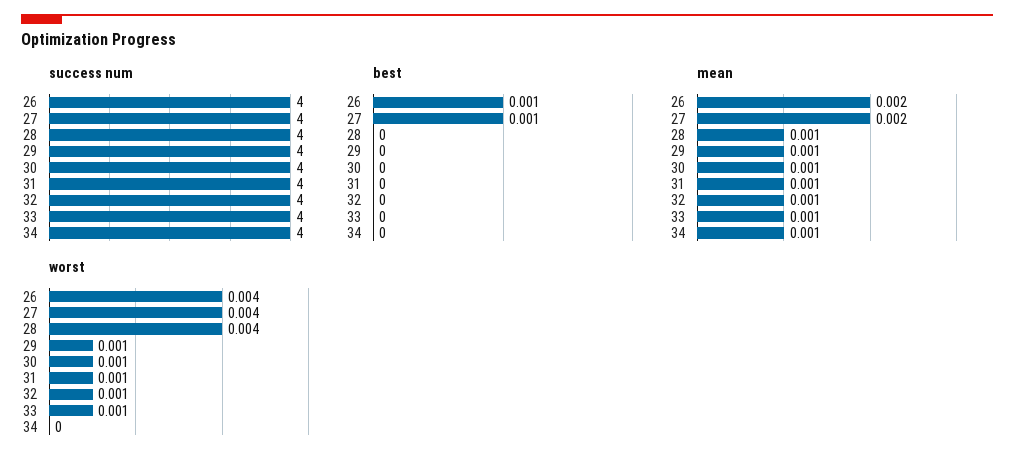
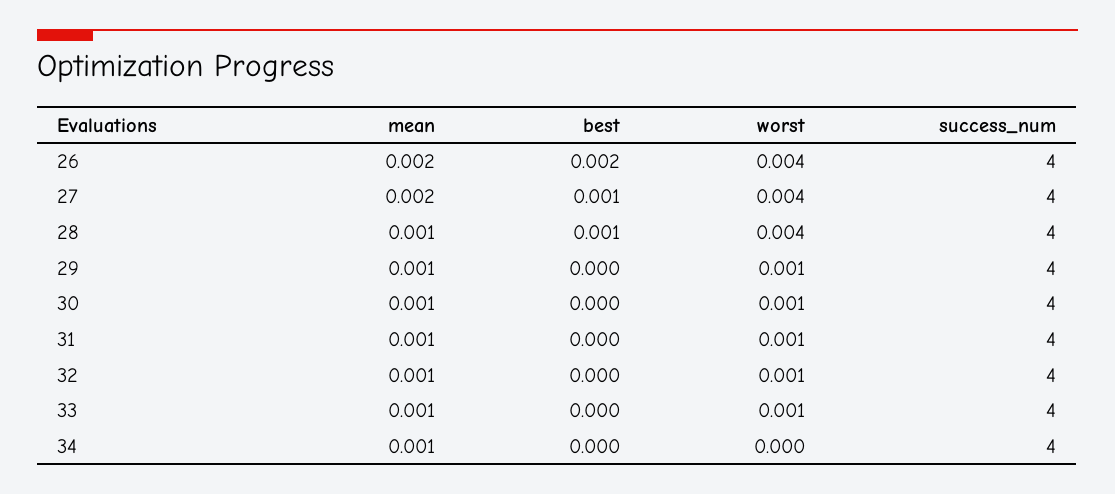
  {
    "success num": {
      "26": 4,
      "27": 4,
      "28": 4,
      "29": 4,
      "30": 4,
      "31": 4,
      "32": 4,
      "33": 4,
      "34": 4
    },
    "best": {
-     "26": 0.001,
+     "26": 0.002,
      "27": 0.001,
-     "28": 0,
+     "28": 0.001,
      "29": 0,
      "30": 0,
      "31": 0,
      "32": 0,
      "33": 0,
      "34": 0
    },
    "mean": {
      "26": 0.002,
      "27": 0.002,
      "28": 0.001,
      "29": 0.001,
      "30": 0.001,
      "31": 0.001,
      "32": 0.001,
      "33": 0.001,
      "34": 0.001
    },
    "worst": {
      "26": 0.004,
      "27": 0.004,
      "28": 0.004,
      "29": 0.001,
      "30": 0.001,
      "31": 0.001,
      "32": 0.001,
      "33": 0.001,
      "34": 0
    }
  }

